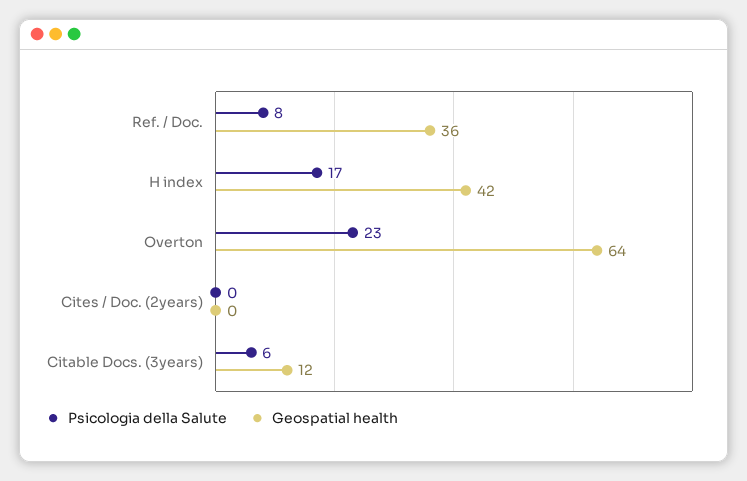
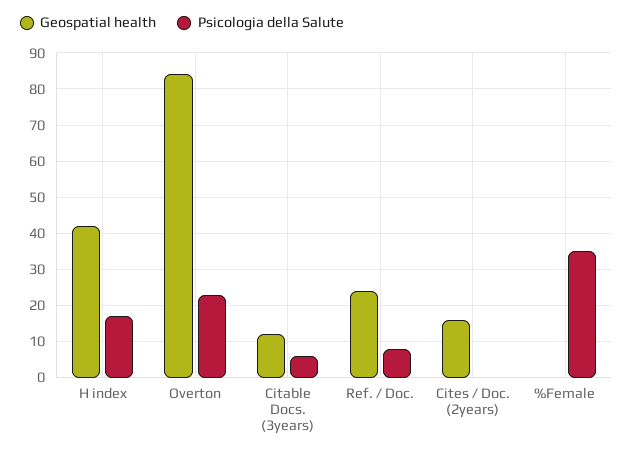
  {
    "Psicologia della Salute": {
      "Ref. / Doc.": 8,
      "H index": 17,
      "Overton": 23,
      "Cites / Doc. (2years)": 0,
-     "Citable Docs. (3years)": 6
+     "Citable Docs. (3years)": 6,
+     "%Female": 35
    },
    "Geospatial health": {
-     "Ref. / Doc.": 36,
+     "Ref. / Doc.": 25,
      "H index": 42,
-     "Overton": 64,
+     "Overton": 85,
-     "Cites / Doc. (2years)": 0,
+     "Cites / Doc. (2years)": 15,
-     "Citable Docs. (3years)": 12
+     "Citable Docs. (3years)": 12,
+     "%Female": 0
    }
  }

